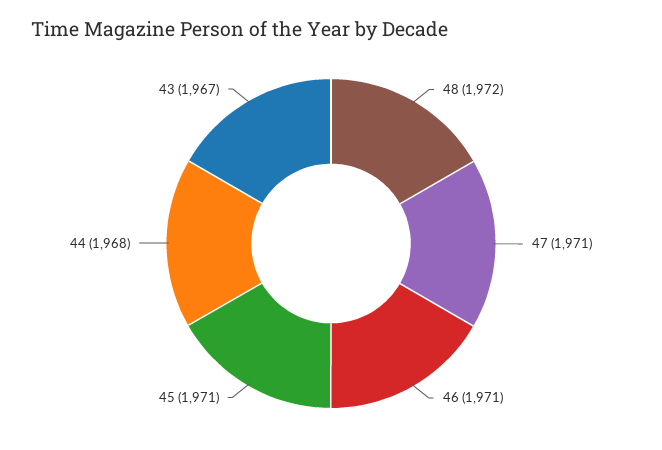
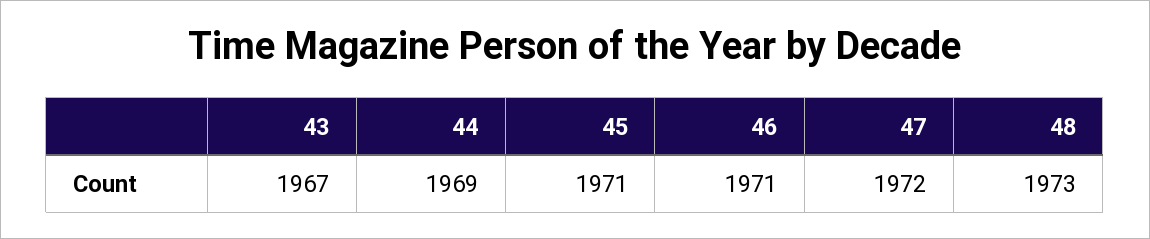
  {
-   "48": 1972,
+   "48": 1973,
-   "47": 1971,
+   "47": 1972,
    "46": 1971,
    "45": 1971,
-   "44": 1968,
+   "44": 1969,
    "43": 1967
  }

